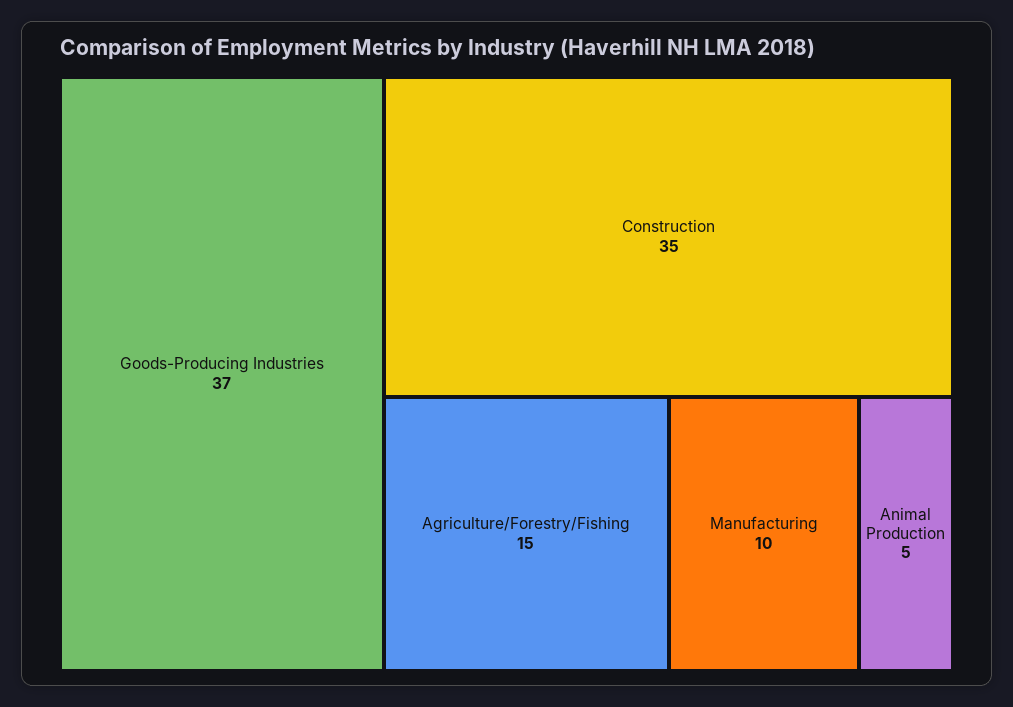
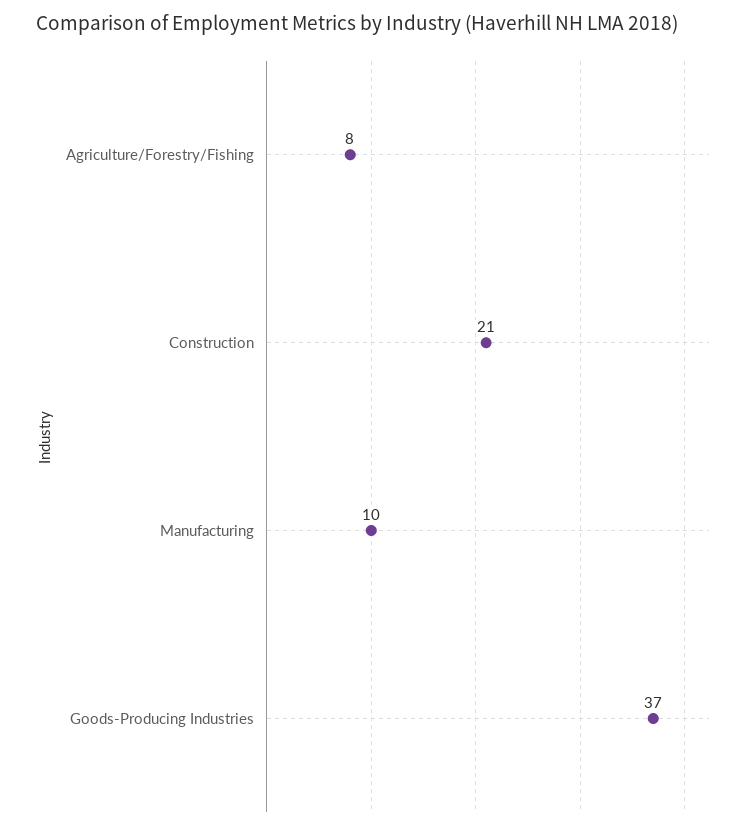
  {
    "Goods-Producing Industries": 37,
-   "Construction": 35,
+   "Construction": 21,
-   "Agriculture/Forestry/Fishing": 15,
+   "Agriculture/Forestry/Fishing": 8,
-   "Manufacturing": 10,
+   "Manufacturing": 10
-   "Animal Production": 5
  }

